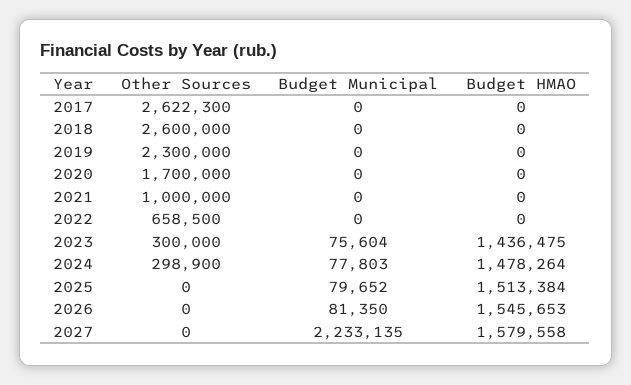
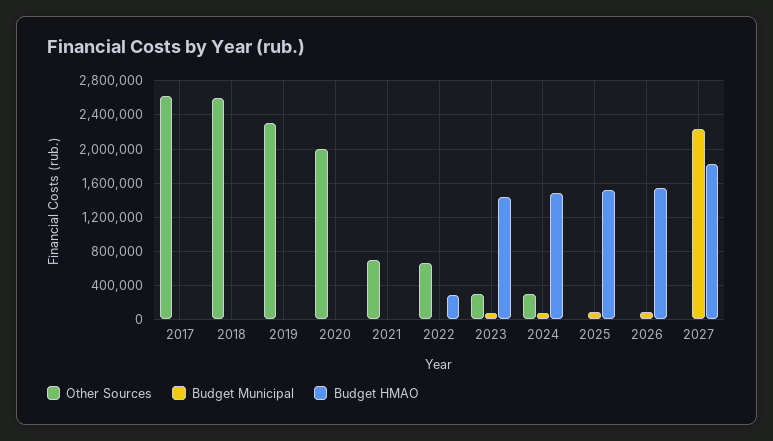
  {
    "Other Sources": {
      "2017": 2622300,
      "2018": 2600000,
      "2019": 2300000,
-     "2020": 1700000,
+     "2020": 2000000,
-     "2021": 1000000,
+     "2021": 700000,
      "2022": 658500,
      "2023": 300000,
      "2024": 298900,
      "2025": 0,
      "2026": 0,
      "2027": 0
    },
    "Budget Municipal": {
      "2017": 0,
      "2018": 0,
      "2019": 0,
      "2020": 0,
      "2021": 0,
      "2022": 0,
      "2023": 75604,
      "2024": 77803,
      "2025": 79652,
      "2026": 81350,
      "2027": 2233135
    },
    "Budget HMAO": {
      "2017": 0,
      "2018": 0,
      "2019": 0,
      "2020": 0,
      "2021": 0,
-     "2022": 0,
+     "2022": 300000,
      "2023": 1436475,
      "2024": 1478264,
      "2025": 1513384,
      "2026": 1545653,
-     "2027": 1579558
+     "2027": 1800000
    }
  }

